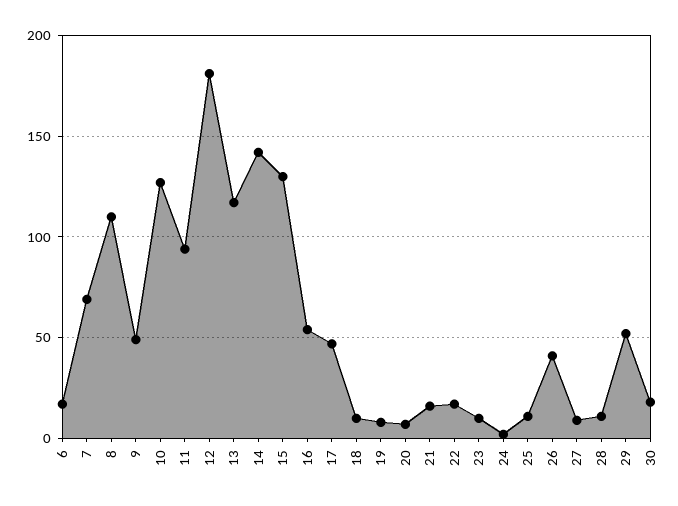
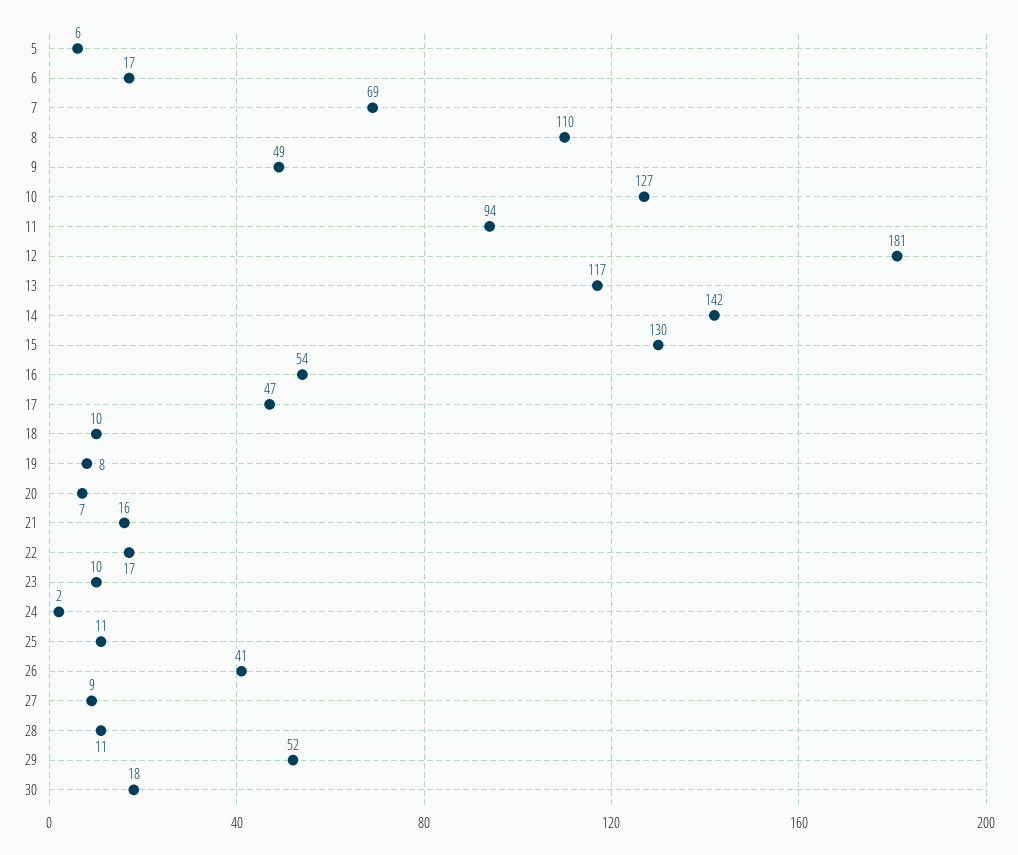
  {
    "6": 17,
    "7": 69,
    "8": 110,
    "9": 49,
    "10": 127,
    "11": 94,
    "12": 181,
    "13": 117,
    "14": 142,
    "15": 130,
    "16": 54,
    "17": 47,
    "18": 10,
    "19": 8,
    "20": 7,
    "21": 16,
    "22": 17,
    "23": 10,
    "24": 2,
    "25": 11,
    "26": 41,
    "27": 9,
    "28": 11,
    "29": 52,
-   "30": 18
+   "30": 18,
+   "5": 6
  }

